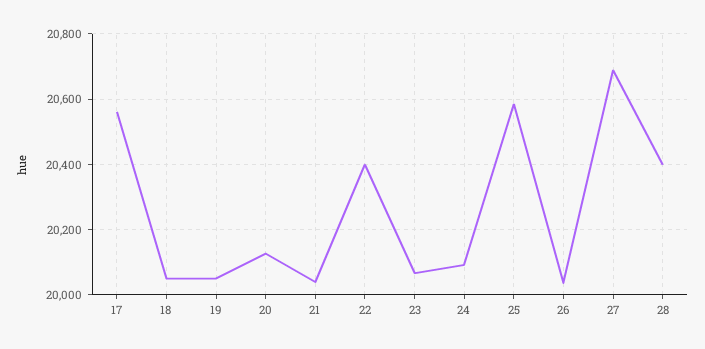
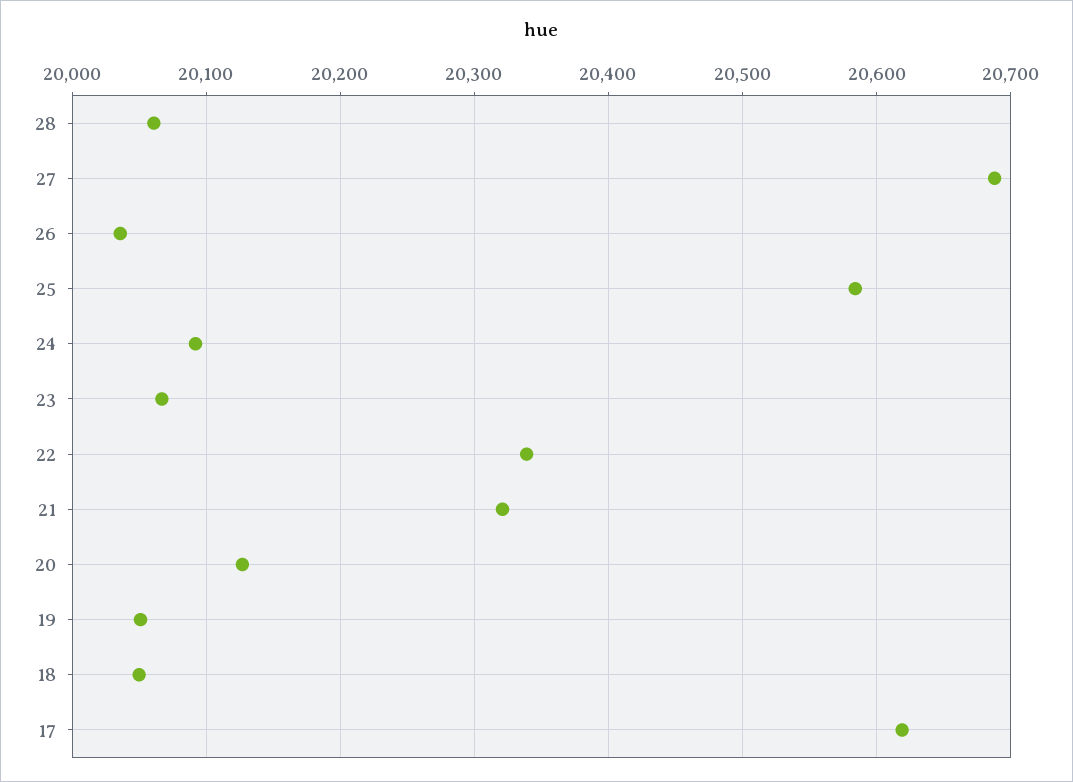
  {
-   "17": 20560,
+   "17": 20620,
    "18": 20050,
    "19": 20050,
    "20": 20130,
-   "21": 20040,
+   "21": 20320,
-   "22": 20400,
+   "22": 20340,
    "23": 20070,
    "24": 20090,
    "25": 20580,
    "26": 20040,
    "27": 20690,
-   "28": 20400
+   "28": 20060
  }

